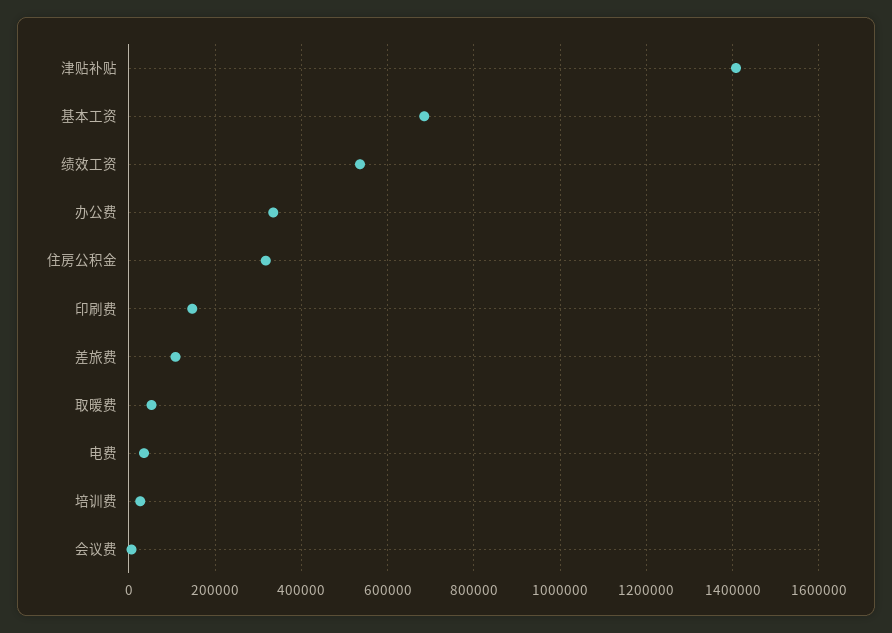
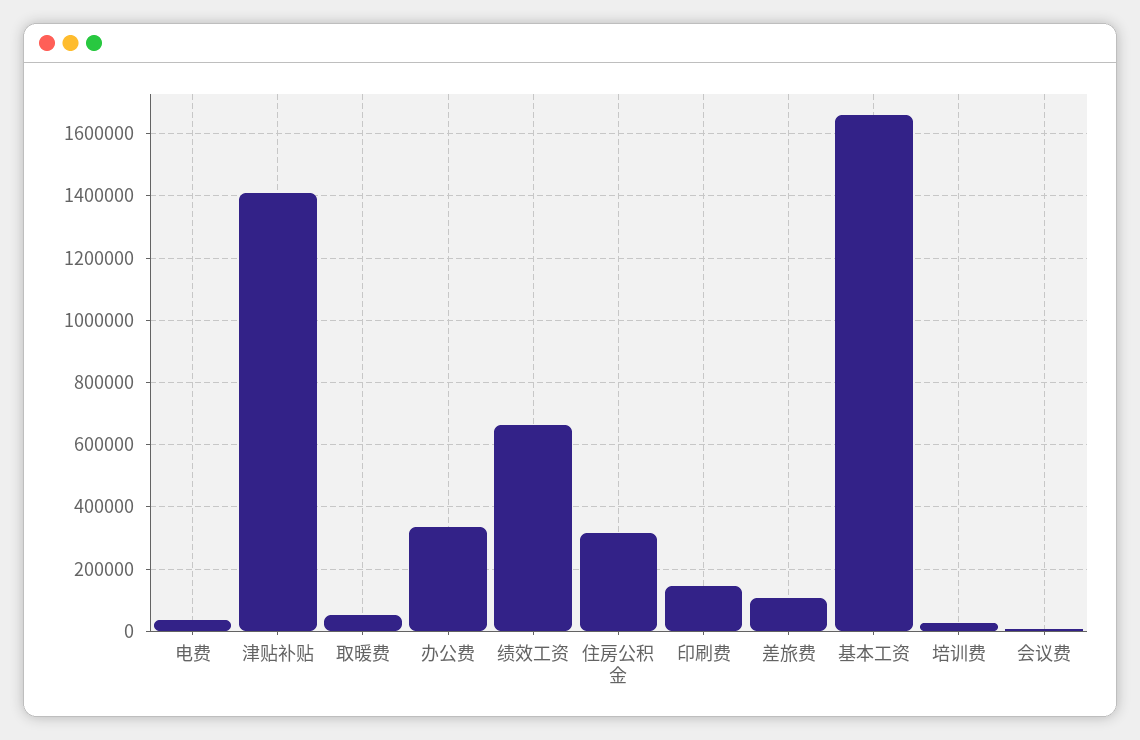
  {
    "津贴补贴": 1400000,
-   "基本工资": 680000,
+   "基本工资": 1660000,
-   "绩效工资": 540000,
+   "绩效工资": 660000,
    "办公费": 340000,
    "住房公积金": 320000,
    "印刷费": 140000,
    "差旅费": 100000,
    "取暖费": 60000,
    "电费": 40000,
    "培训费": 20000,
    "会议费": 0
  }

